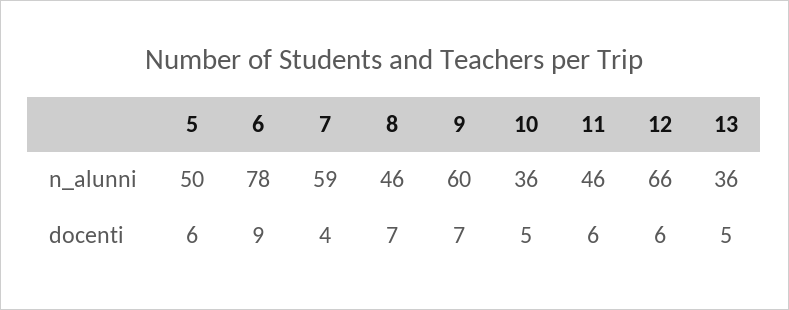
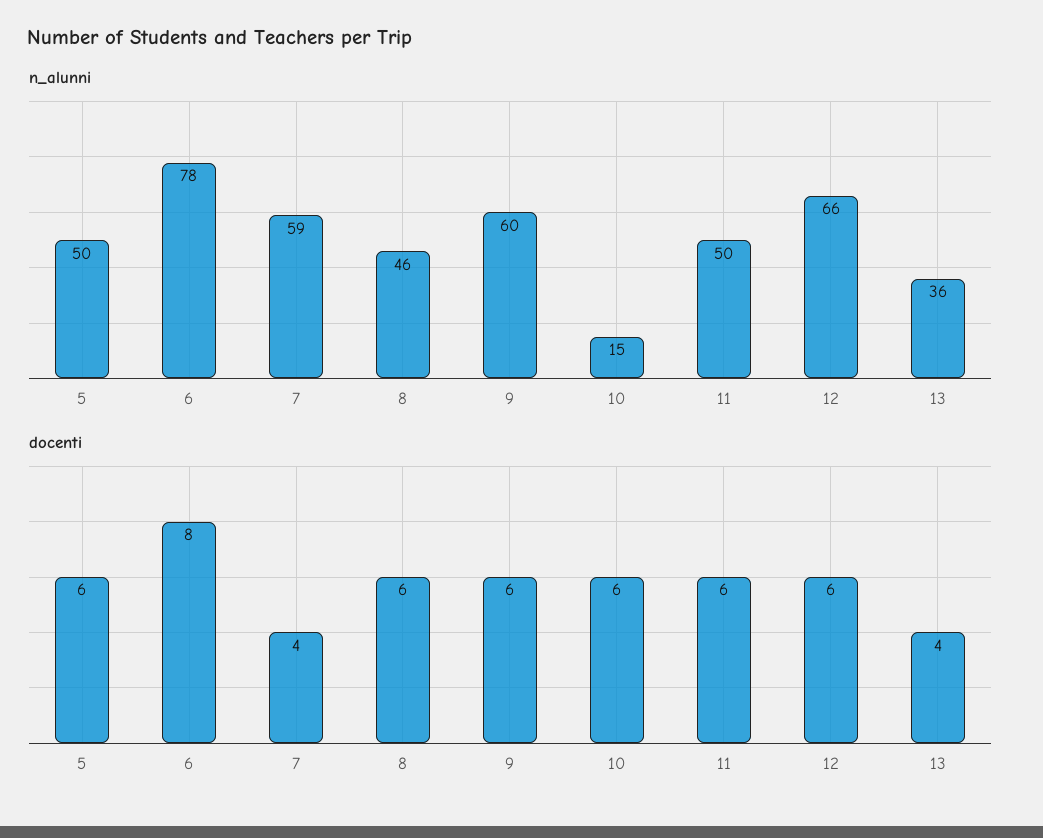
  {
    "n_alunni": {
      "5": 50,
      "6": 78,
      "7": 59,
      "8": 46,
      "9": 60,
-     "10": 36,
+     "10": 15,
-     "11": 46,
+     "11": 50,
      "12": 66,
      "13": 36
    },
    "docenti": {
      "5": 6,
-     "6": 9,
+     "6": 8,
      "7": 4,
-     "8": 7,
+     "8": 6,
-     "9": 7,
+     "9": 6,
-     "10": 5,
+     "10": 6,
      "11": 6,
      "12": 6,
-     "13": 5
+     "13": 4
    }
  }

